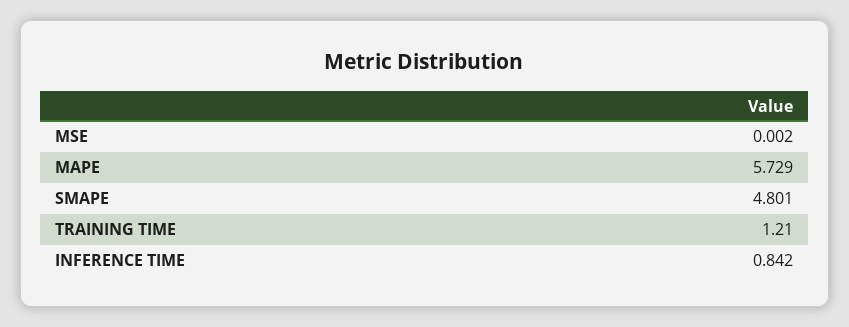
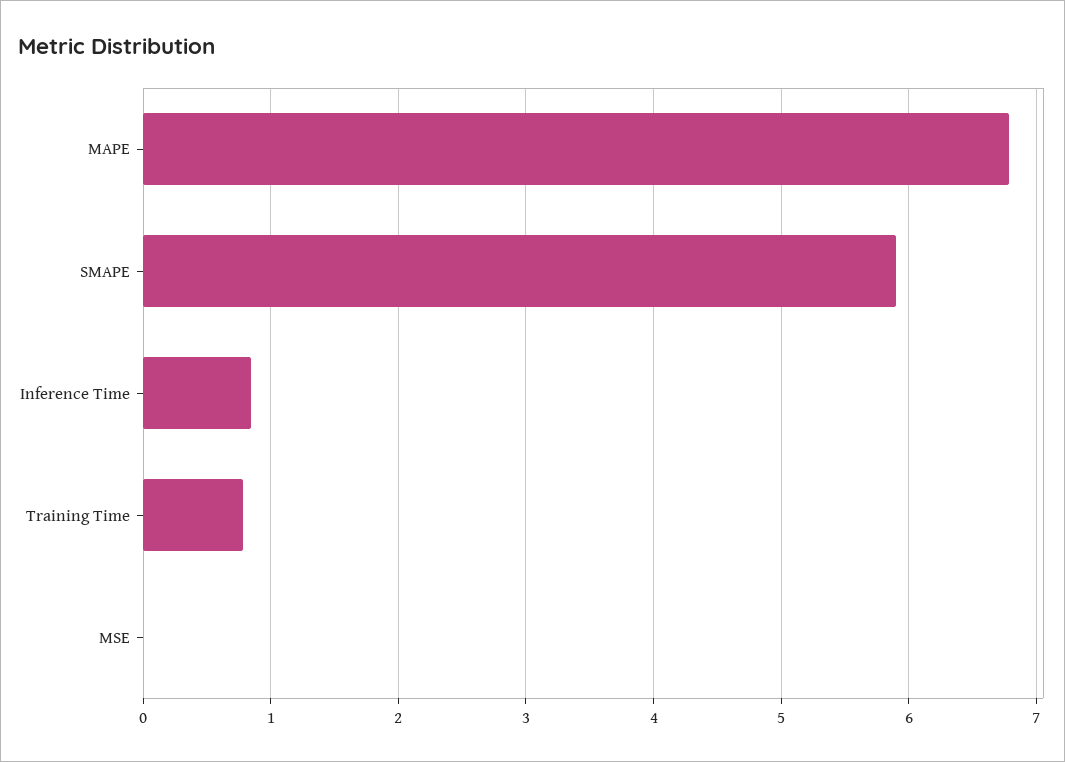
  {
    "MSE": 0.002,
-   "MAPE": 5.729,
+   "MAPE": 6.8,
-   "SMAPE": 4.801,
+   "SMAPE": 5.9,
-   "TRAINING TIME": 1.21,
+   "TRAINING TIME": 0.8,
    "INFERENCE TIME": 0.842
  }

